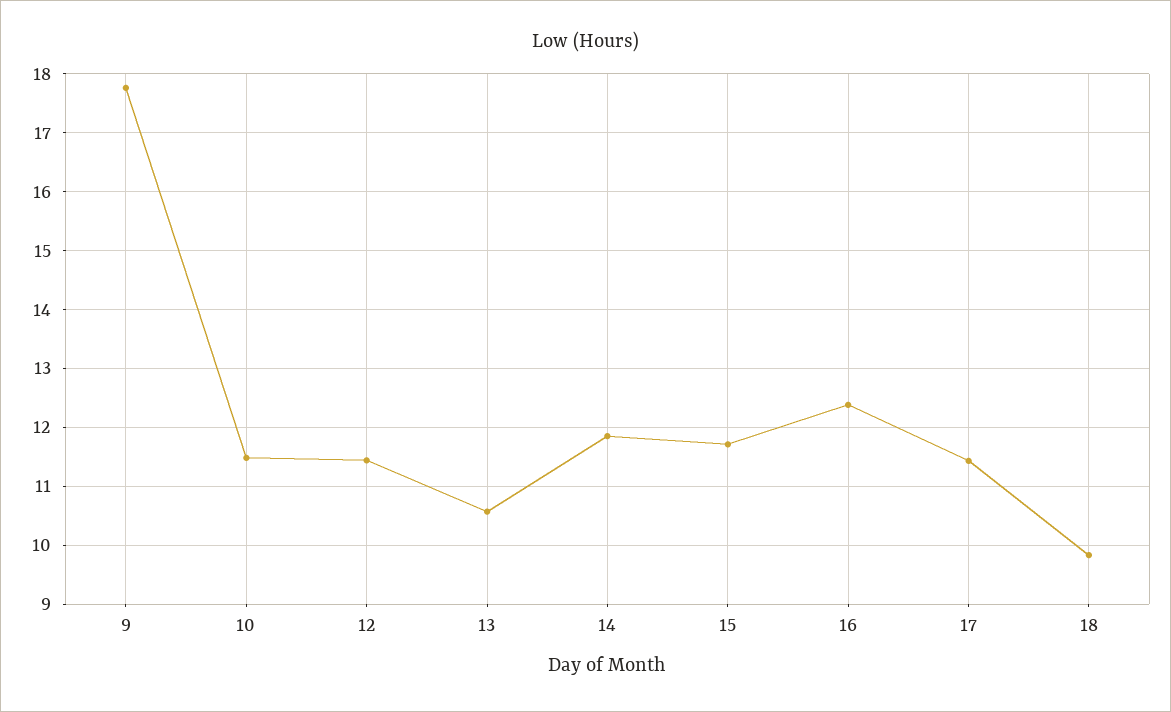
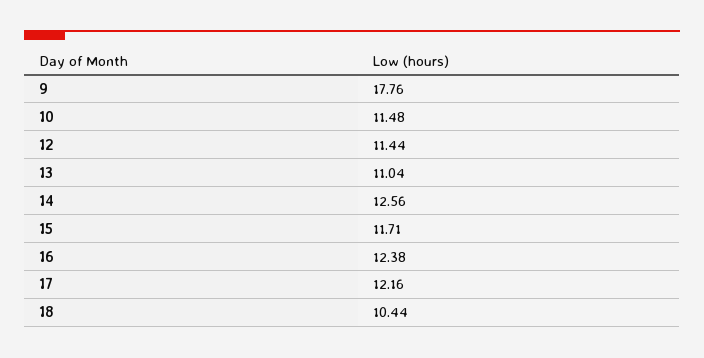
  {
    "9": 17.76,
    "10": 11.48,
    "12": 11.44,
-   "13": 10.6,
+   "13": 11.04,
-   "14": 11.8,
+   "14": 12.56,
    "15": 11.71,
    "16": 12.38,
-   "17": 11.4,
+   "17": 12.16,
-   "18": 9.8
+   "18": 10.44
  }

